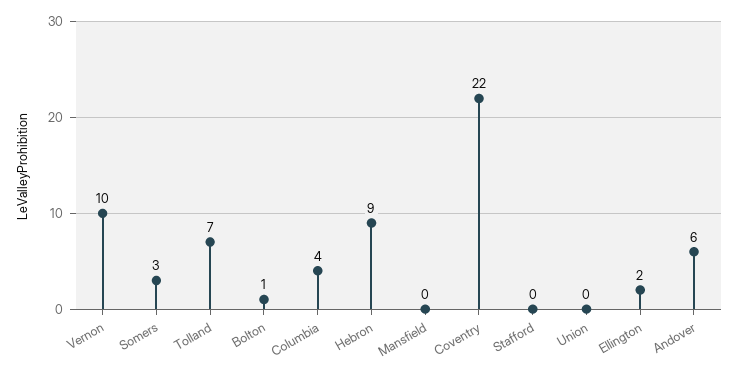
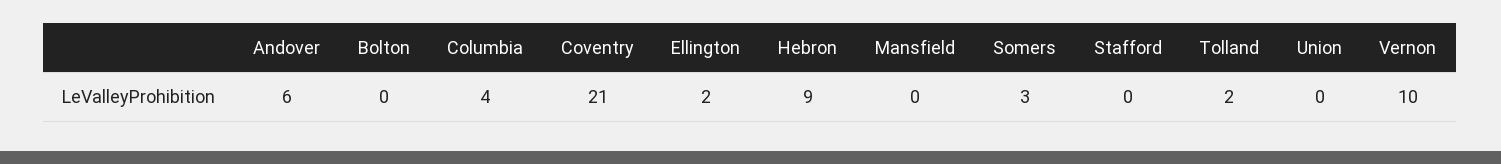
  {
    "Vernon": 10,
    "Somers": 3,
-   "Tolland": 7,
+   "Tolland": 2,
-   "Bolton": 1,
+   "Bolton": 0,
    "Columbia": 4,
    "Hebron": 9,
    "Mansfield": 0,
-   "Coventry": 22,
+   "Coventry": 21,
    "Stafford": 0,
    "Union": 0,
    "Ellington": 2,
    "Andover": 6
  }

